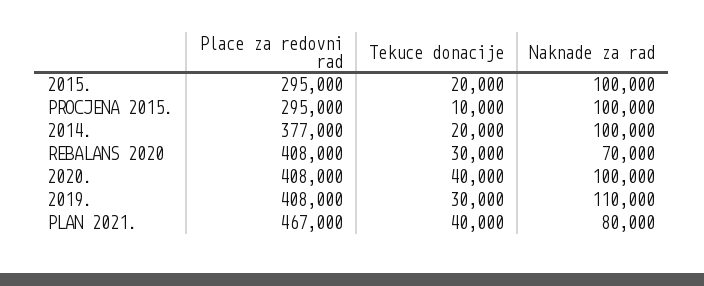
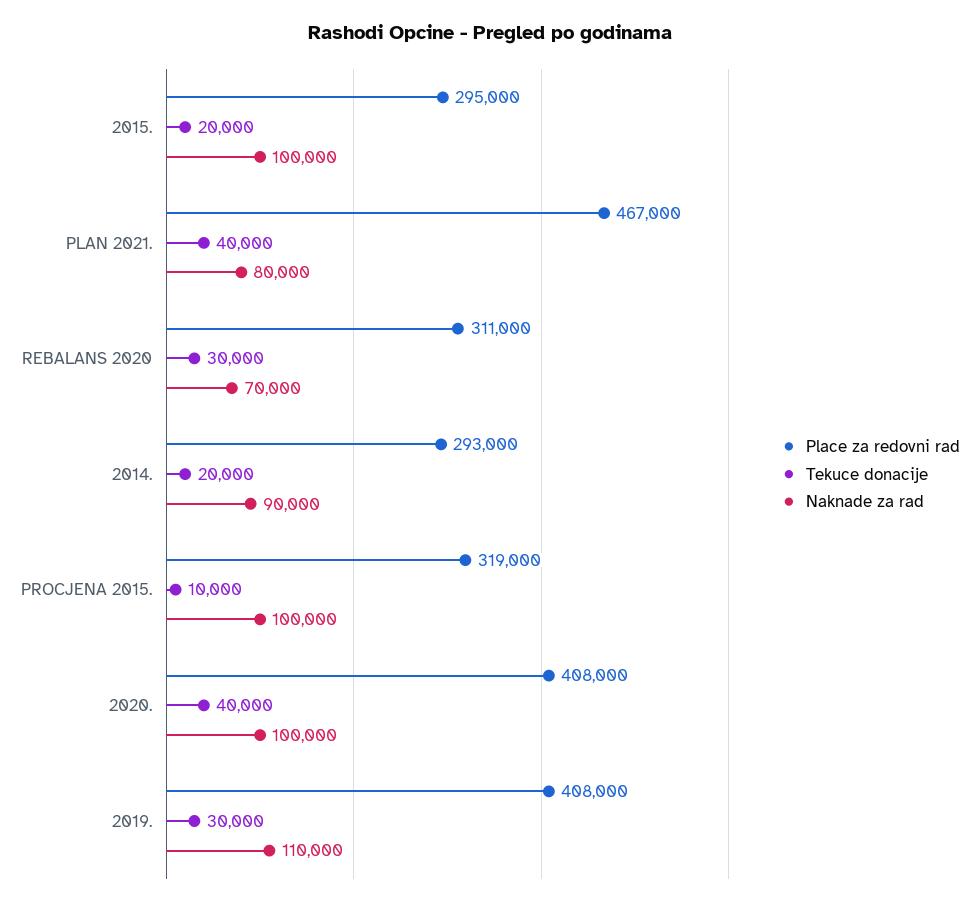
  {
    "Place za redovni rad": {
      "2015.": 295000,
-     "PROCJENA 2015.": 295000,
+     "PROCJENA 2015.": 319000,
-     "2014.": 377000,
+     "2014.": 293000,
-     "REBALANS 2020": 408000,
+     "REBALANS 2020": 311000,
      "2020.": 408000,
      "2019.": 408000,
      "PLAN 2021.": 467000
    },
    "Tekuce donacije": {
      "2015.": 20000,
      "PROCJENA 2015.": 10000,
      "2014.": 20000,
      "REBALANS 2020": 30000,
      "2020.": 40000,
      "2019.": 30000,
      "PLAN 2021.": 40000
    },
    "Naknade za rad": {
      "2015.": 100000,
      "PROCJENA 2015.": 100000,
-     "2014.": 100000,
+     "2014.": 90000,
      "REBALANS 2020": 70000,
      "2020.": 100000,
      "2019.": 110000,
      "PLAN 2021.": 80000
    }
  }

